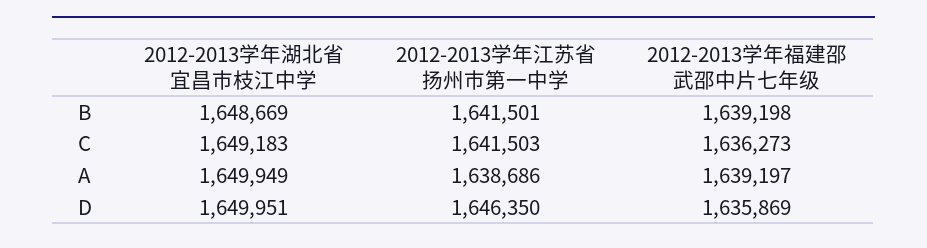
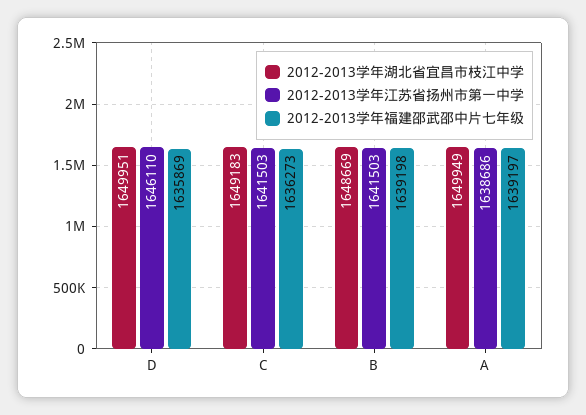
  {
    "2012-2013学年湖北省宜昌市枝江中学": {
      "B": 1648669,
      "C": 1649183,
      "A": 1649949,
      "D": 1649951
    },
    "2012-2013学年江苏省扬州市第一中学": {
-     "B": 1641501,
+     "B": 1641503,
      "C": 1641503,
      "A": 1638686,
-     "D": 1646350
+     "D": 1646110
    },
    "2012-2013学年福建邵武邵中片七年级": {
      "B": 1639198,
      "C": 1636273,
      "A": 1639197,
      "D": 1635869
    }
  }

